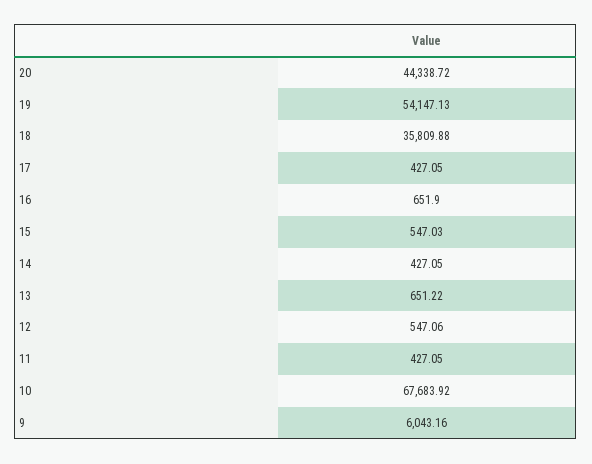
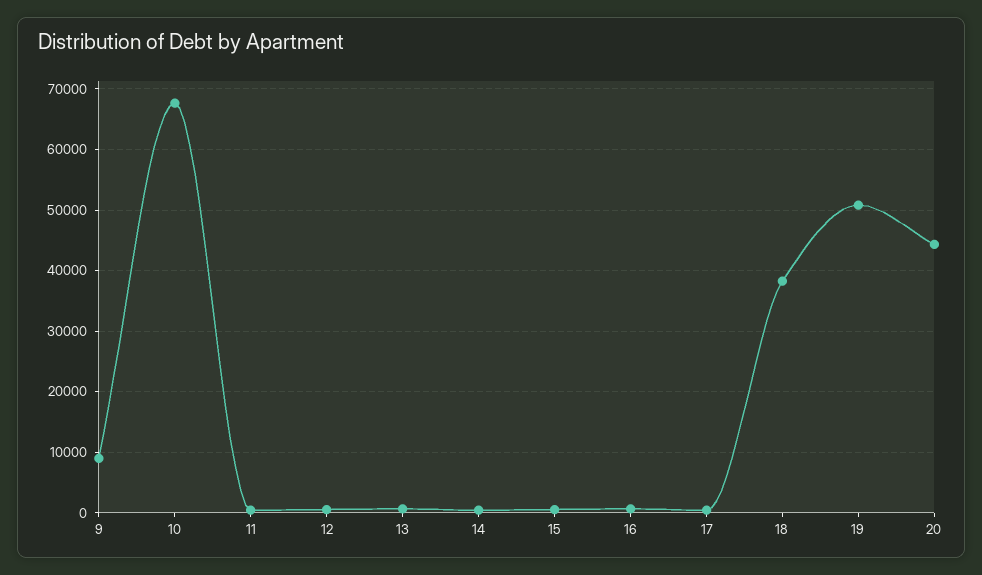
  {
    "20": 44338.72,
-   "19": 54147.13,
+   "19": 51000,
-   "18": 35809.88,
+   "18": 38000,
    "17": 427.05,
    "16": 651.9,
    "15": 547.03,
    "14": 427.05,
    "13": 651.22,
    "12": 547.06,
    "11": 427.05,
    "10": 67683.92,
-   "9": 6043.16
+   "9": 9000
  }

